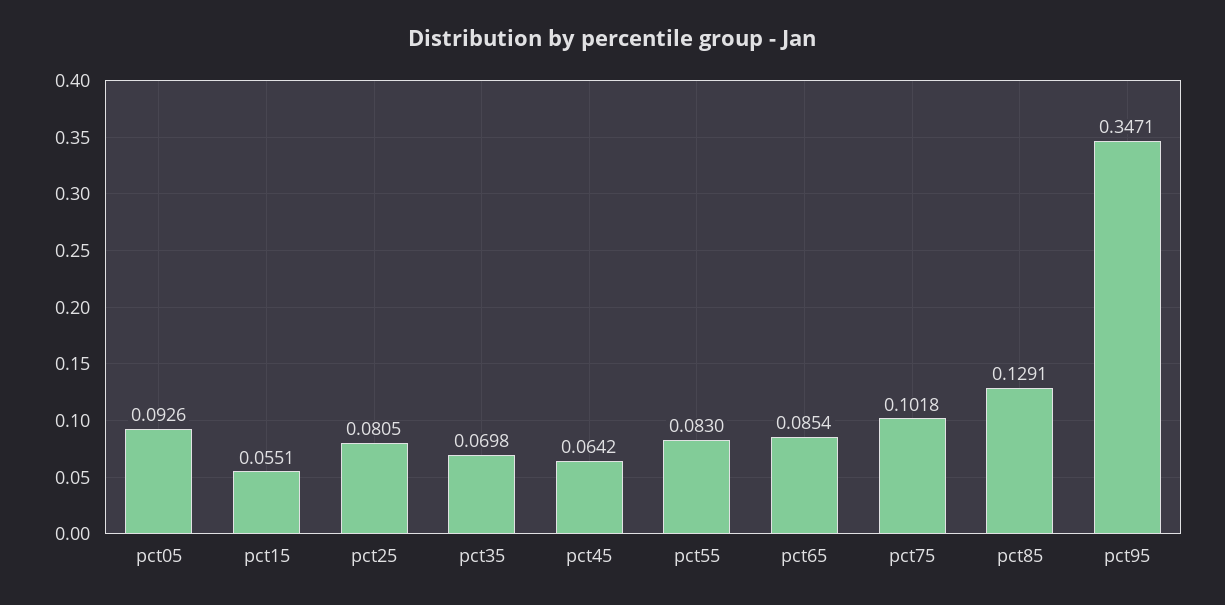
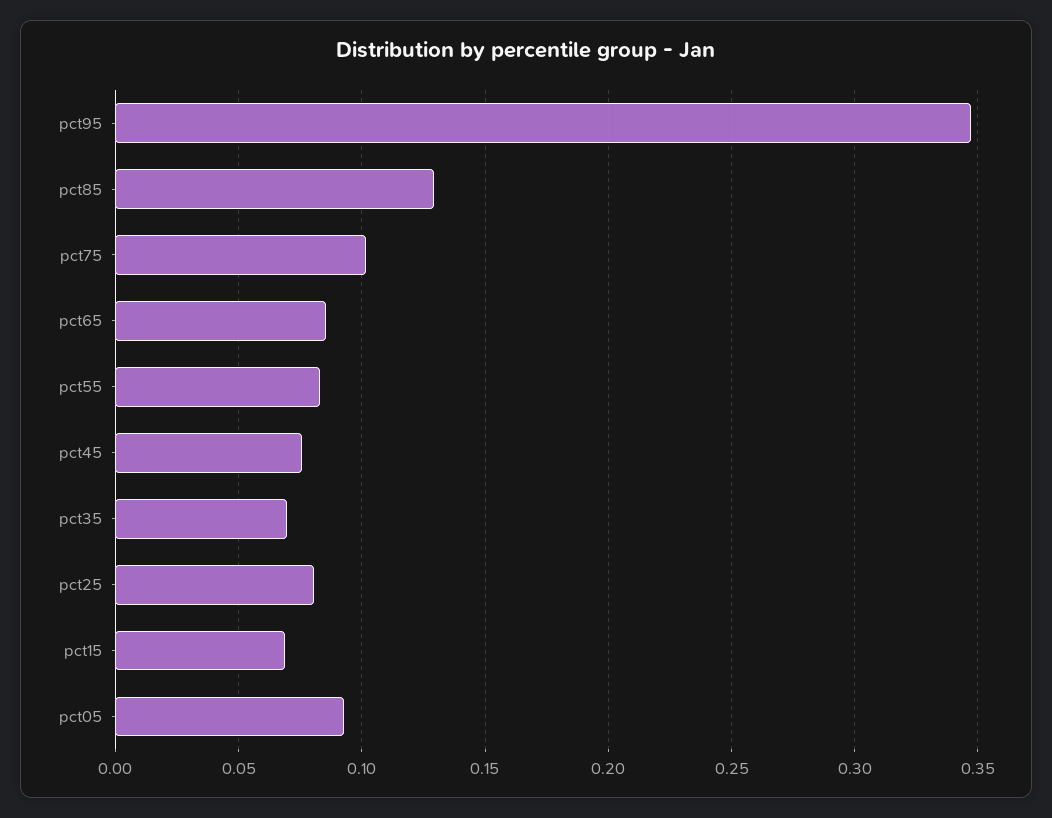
  {
    "pct05": 0.0926,
-   "pct15": 0.0551,
+   "pct15": 0.07,
    "pct25": 0.0805,
    "pct35": 0.0698,
-   "pct45": 0.0642,
+   "pct45": 0.075,
    "pct55": 0.083,
    "pct65": 0.0854,
    "pct75": 0.1018,
    "pct85": 0.1291,
    "pct95": 0.3471
  }

